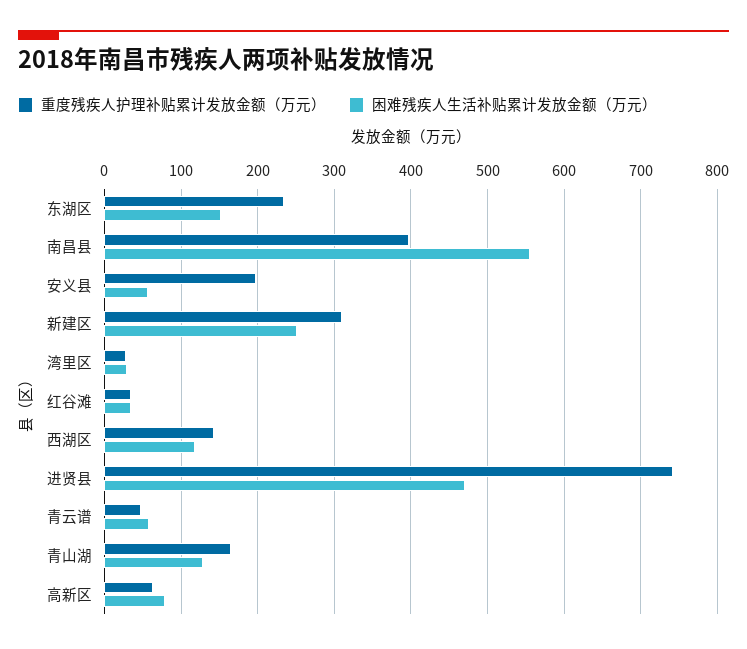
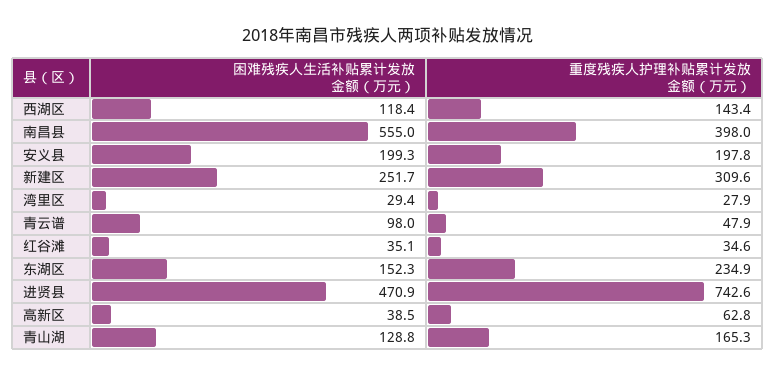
  {
    "重度残疾人护理补贴累计发放金额（万元）": {
      "东湖区": 234.9,
      "南昌县": 398,
      "安义县": 197.8,
      "新建区": 309.6,
      "湾里区": 27.9,
      "红谷滩": 34.6,
      "西湖区": 143.4,
      "进贤县": 742.6,
      "青云谱": 47.9,
      "青山湖": 165.3,
      "高新区": 62.8
    },
    "困难残疾人生活补贴累计发放金额（万元）": {
      "东湖区": 152.3,
      "南昌县": 555,
-     "安义县": 60,
+     "安义县": 199.3,
      "新建区": 251.7,
      "湾里区": 29.4,
      "红谷滩": 35.1,
      "西湖区": 118.4,
      "进贤县": 470.9,
-     "青云谱": 60,
+     "青云谱": 98,
      "青山湖": 128.8,
-     "高新区": 80
+     "高新区": 38.5
    }
  }

